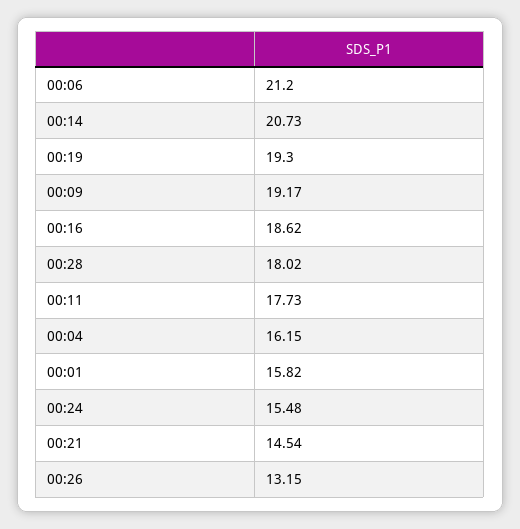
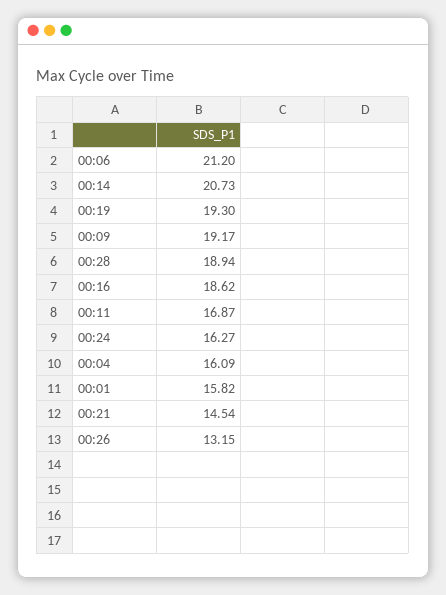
  {
    "00:06": 21.2,
    "00:14": 20.73,
    "00:19": 19.3,
    "00:09": 19.17,
    "00:16": 18.62,
-   "00:28": 18.02,
+   "00:28": 18.94,
-   "00:11": 17.73,
+   "00:11": 16.87,
-   "00:04": 16.15,
+   "00:04": 16.09,
    "00:01": 15.82,
-   "00:24": 15.48,
+   "00:24": 16.27,
    "00:21": 14.54,
    "00:26": 13.15
  }

